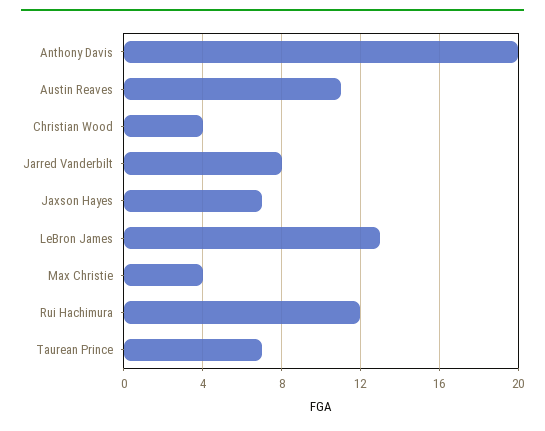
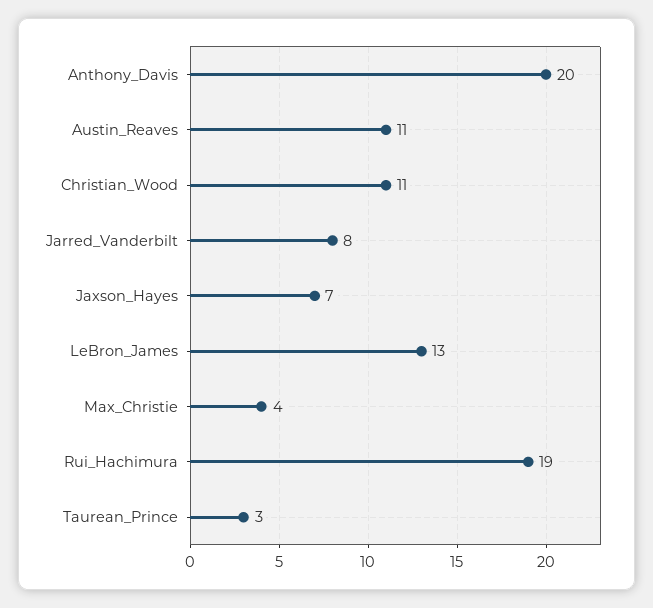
  {
    "Anthony Davis": 20,
    "Austin Reaves": 11,
-   "Christian Wood": 4,
+   "Christian Wood": 11,
    "Jarred Vanderbilt": 8,
    "Jaxson Hayes": 7,
    "LeBron James": 13,
    "Max Christie": 4,
-   "Rui Hachimura": 12,
+   "Rui Hachimura": 19,
-   "Taurean Prince": 7
+   "Taurean Prince": 3
  }

